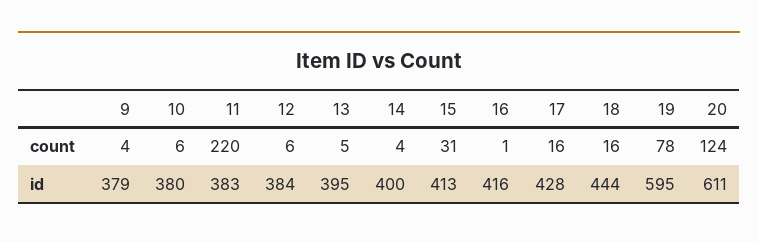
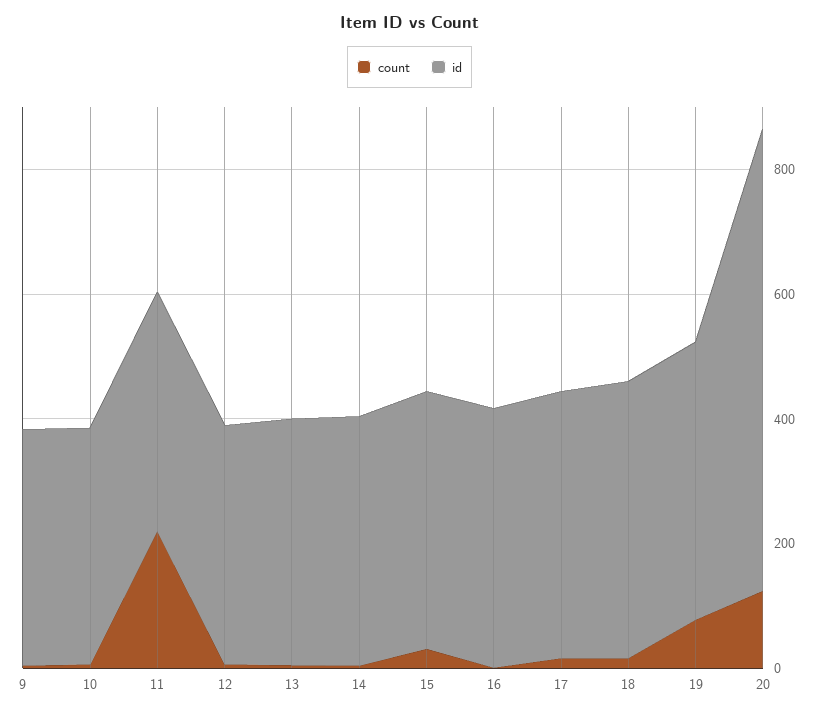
  {
    "count": {
      "9": 4,
      "10": 6,
      "11": 220,
      "12": 6,
      "13": 5,
      "14": 4,
      "15": 31,
      "16": 1,
      "17": 16,
      "18": 16,
      "19": 78,
      "20": 124
    },
    "id": {
      "9": 379,
      "10": 380,
      "11": 383,
      "12": 384,
      "13": 395,
      "14": 400,
      "15": 413,
      "16": 416,
      "17": 428,
      "18": 444,
-     "19": 595,
+     "19": 450,
-     "20": 611
+     "20": 750
    }
  }

